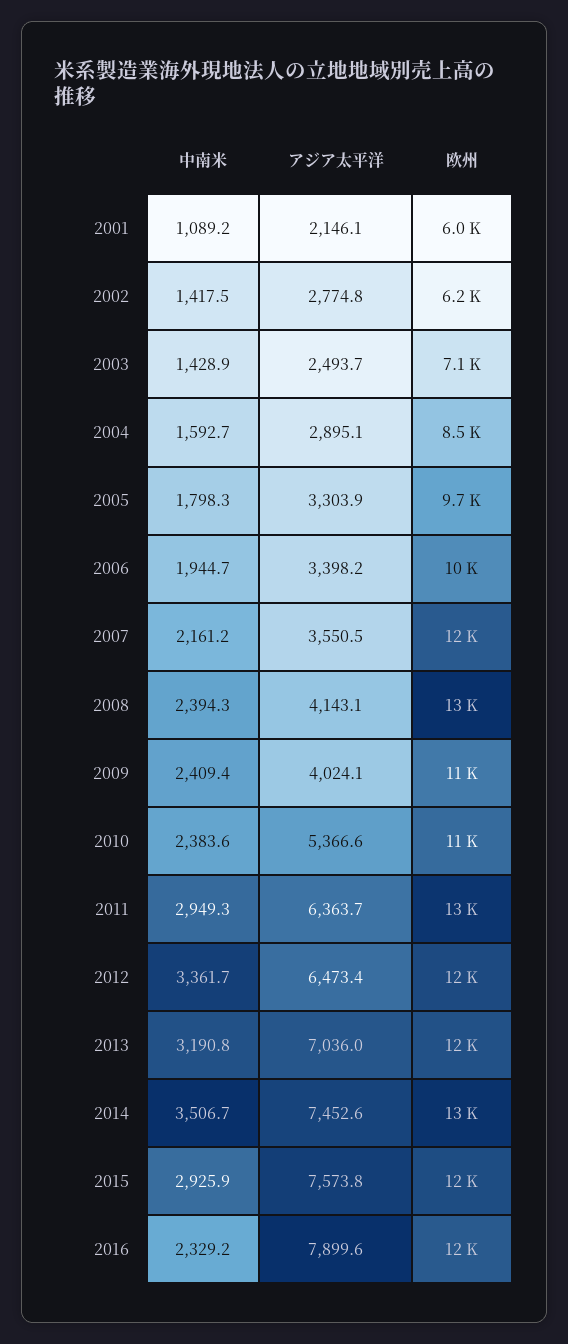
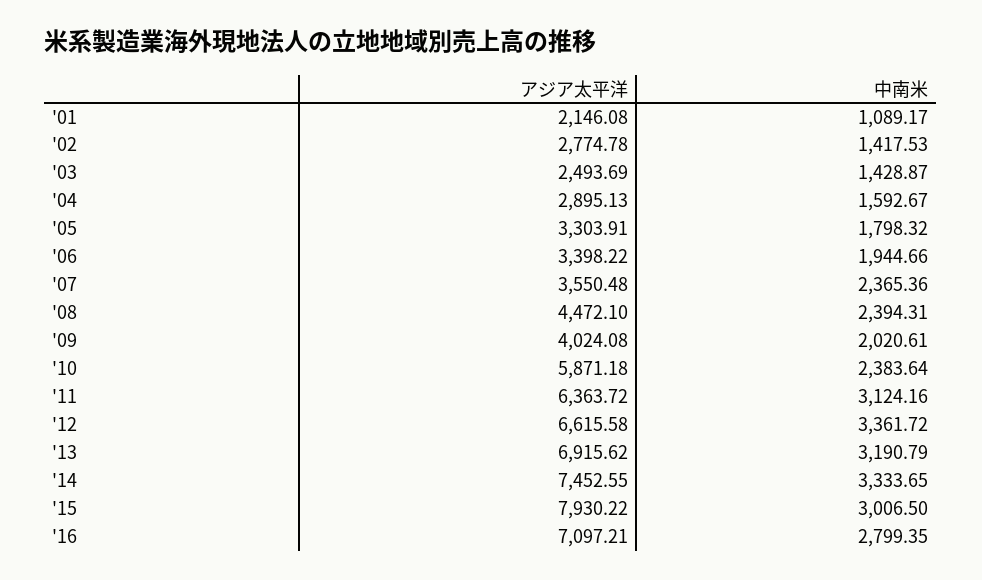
  {
    "中南米": {
      "2001": 1089.17,
      "2002": 1417.53,
      "2003": 1428.87,
      "2004": 1592.67,
      "2005": 1798.32,
      "2006": 1944.66,
-     "2007": 2161.2,
+     "2007": 2365.36,
      "2008": 2394.31,
-     "2009": 2409.4,
+     "2009": 2020.61,
      "2010": 2383.64,
-     "2011": 2949.3,
+     "2011": 3124.16,
      "2012": 3361.72,
      "2013": 3190.79,
-     "2014": 3506.7,
+     "2014": 3333.65,
-     "2015": 2925.9,
+     "2015": 3006.5,
-     "2016": 2329.2
+     "2016": 2799.35
    },
    "アジア太平洋": {
      "2001": 2146.08,
      "2002": 2774.78,
      "2003": 2493.69,
      "2004": 2895.13,
      "2005": 3303.91,
      "2006": 3398.22,
      "2007": 3550.48,
-     "2008": 4143.1,
+     "2008": 4472.1,
      "2009": 4024.08,
-     "2010": 5366.6,
+     "2010": 5871.18,
      "2011": 6363.72,
-     "2012": 6473.4,
+     "2012": 6615.58,
-     "2013": 7036,
+     "2013": 6915.62,
      "2014": 7452.55,
-     "2015": 7573.8,
+     "2015": 7930.22,
-     "2016": 7899.6
+     "2016": 7097.21
-   },
+   }
-   "欧州": {
-     "2001": 6000,
-     "2002": 6200,
-     "2003": 7100,
-     "2004": 8500,
-     "2005": 9700,
-     "2006": 10000,
-     "2007": 12000,
-     "2008": 13000,
-     "2009": 11000,
-     "2010": 11000,
-     "2011": 13000,
-     "2012": 12000,
-     "2013": 12000,
-     "2014": 13000,
-     "2015": 12000,
-     "2016": 12000
-   }
  }

